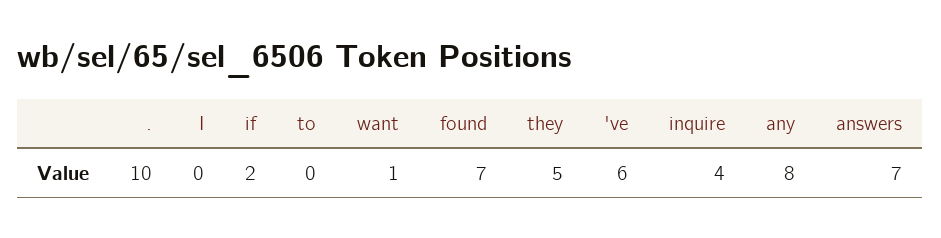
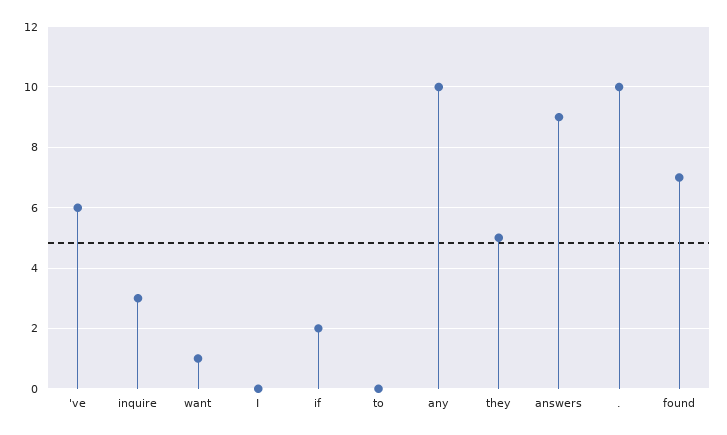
  {
    ".": 10,
    "I": 0,
    "if": 2,
    "to": 0,
    "want": 1,
    "found": 7,
    "they": 5,
    "'ve": 6,
-   "inquire": 4,
+   "inquire": 3,
-   "any": 8,
+   "any": 10,
-   "answers": 7
+   "answers": 9
  }

